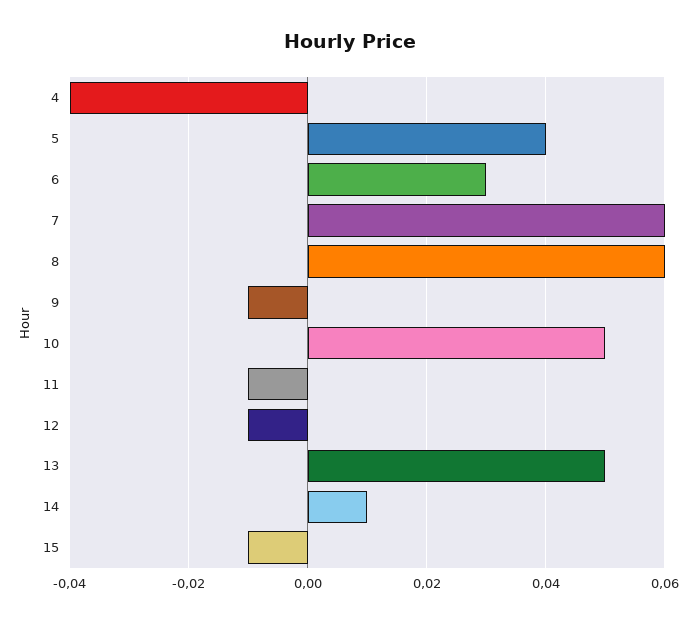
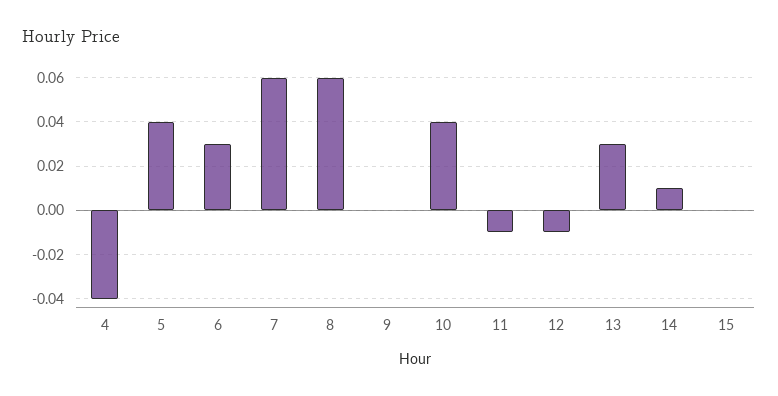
  {
    "4": -0.04,
    "5": 0.04,
    "6": 0.03,
    "7": 0.06,
    "8": 0.06,
-   "9": -0.01,
+   "9": 0,
-   "10": 0.05,
+   "10": 0.04,
    "11": -0.01,
    "12": -0.01,
-   "13": 0.05,
+   "13": 0.03,
    "14": 0.01,
-   "15": -0.01
+   "15": 0
  }

